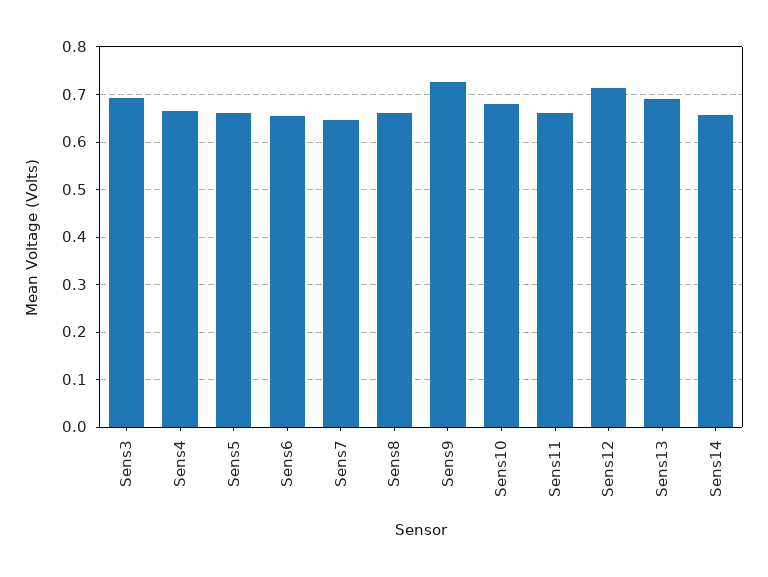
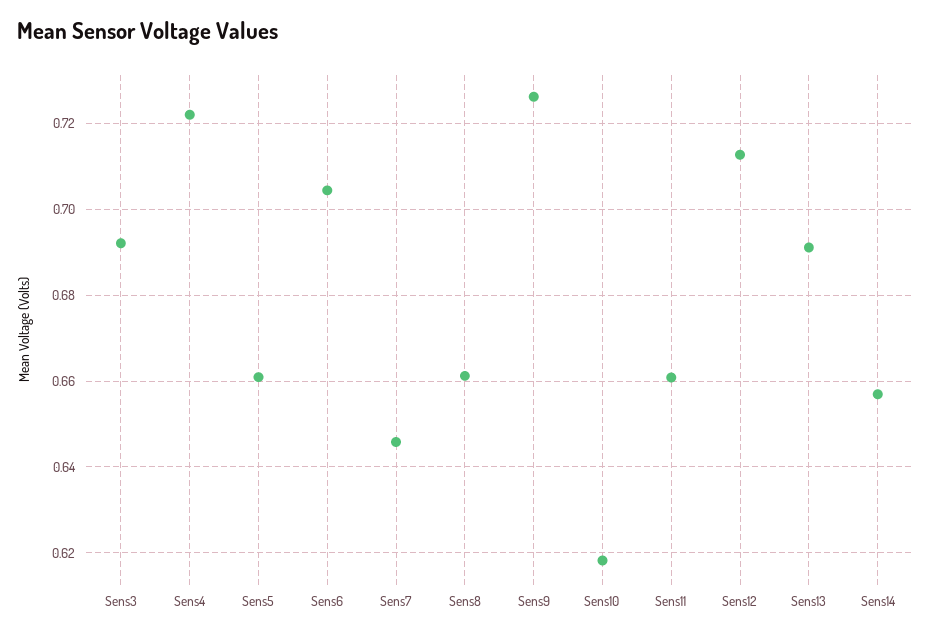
  {
    "Sens3": 0.692,
-   "Sens4": 0.66,
+   "Sens4": 0.722,
    "Sens5": 0.66,
-   "Sens6": 0.66,
+   "Sens6": 0.704,
    "Sens7": 0.646,
    "Sens8": 0.662,
    "Sens9": 0.726,
-   "Sens10": 0.68,
+   "Sens10": 0.618,
    "Sens11": 0.66,
    "Sens12": 0.712,
    "Sens13": 0.692,
    "Sens14": 0.656
  }

